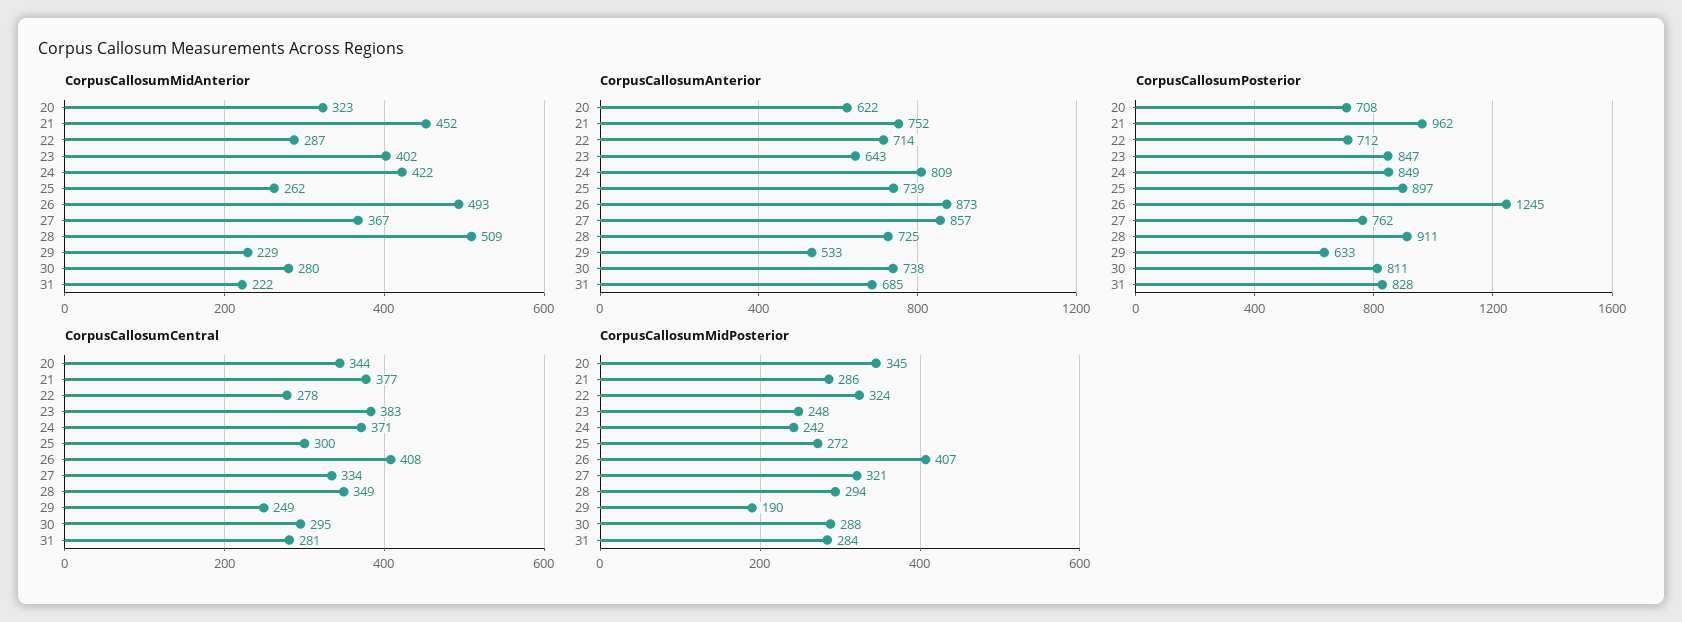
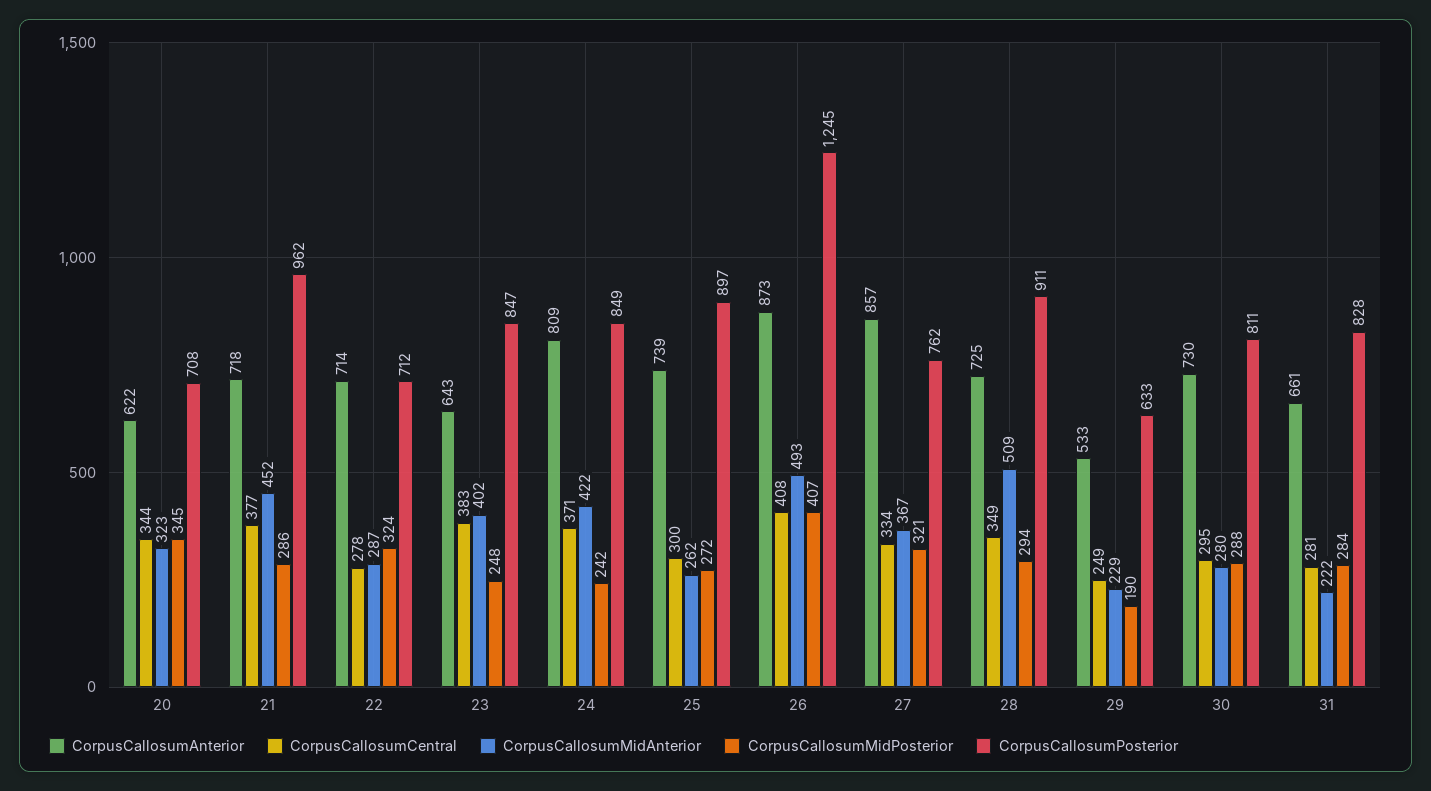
  {
    "CorpusCallosumMidAnterior": {
      "20": 323,
      "21": 452,
      "22": 287,
      "23": 402,
      "24": 422,
      "25": 262,
      "26": 493,
      "27": 367,
      "28": 509,
      "29": 229,
      "30": 280,
      "31": 222
    },
    "CorpusCallosumAnterior": {
      "20": 622,
-     "21": 752,
+     "21": 718,
      "22": 714,
      "23": 643,
      "24": 809,
      "25": 739,
      "26": 873,
      "27": 857,
      "28": 725,
      "29": 533,
-     "30": 738,
+     "30": 730,
-     "31": 685
+     "31": 661
    },
    "CorpusCallosumPosterior": {
      "20": 708,
      "21": 962,
      "22": 712,
      "23": 847,
      "24": 849,
      "25": 897,
      "26": 1245,
      "27": 762,
      "28": 911,
      "29": 633,
      "30": 811,
      "31": 828
    },
    "CorpusCallosumCentral": {
      "20": 344,
      "21": 377,
      "22": 278,
      "23": 383,
      "24": 371,
      "25": 300,
      "26": 408,
      "27": 334,
      "28": 349,
      "29": 249,
      "30": 295,
      "31": 281
    },
    "CorpusCallosumMidPosterior": {
      "20": 345,
      "21": 286,
      "22": 324,
      "23": 248,
      "24": 242,
      "25": 272,
      "26": 407,
      "27": 321,
      "28": 294,
      "29": 190,
      "30": 288,
      "31": 284
    }
  }

